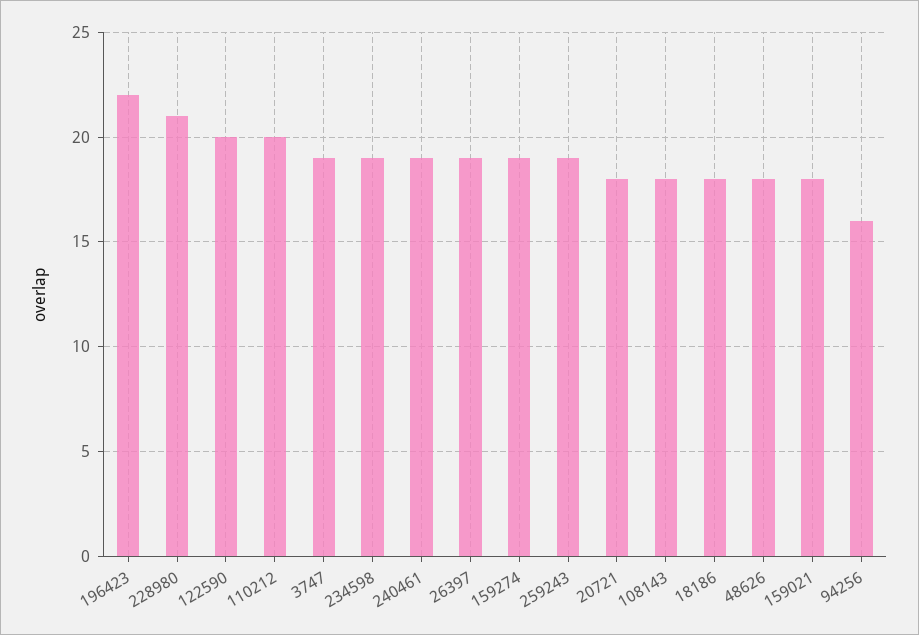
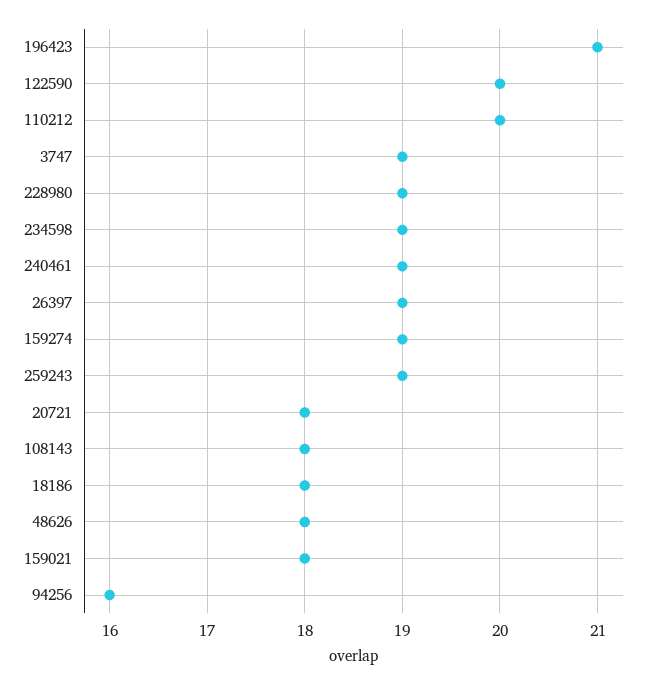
  {
-   "196423": 22,
+   "196423": 21,
-   "228980": 21,
+   "228980": 19,
    "122590": 20,
    "110212": 20,
    "3747": 19,
    "234598": 19,
    "240461": 19,
    "26397": 19,
    "159274": 19,
    "259243": 19,
    "20721": 18,
    "108143": 18,
    "18186": 18,
    "48626": 18,
    "159021": 18,
    "94256": 16
  }

